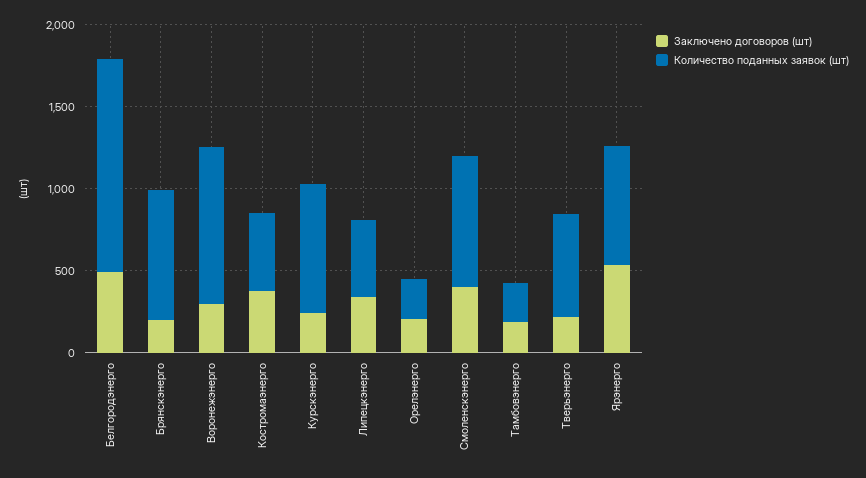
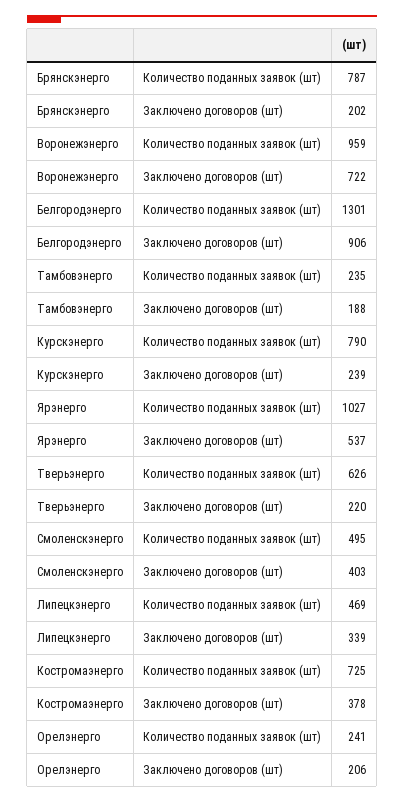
  {
    "Заключено договоров (шт)": {
-     "Белгородэнерго": 500,
+     "Белгородэнерго": 906,
      "Брянскэнерго": 202,
-     "Воронежэнерго": 300,
+     "Воронежэнерго": 722,
      "Костромаэнерго": 378,
      "Курскэнерго": 239,
      "Липецкэнерго": 339,
      "Орелэнерго": 206,
      "Смоленскэнерго": 403,
      "Тамбовэнерго": 188,
      "Тверьэнерго": 220,
      "Ярэнерго": 537
    },
    "Количество поданных заявок (шт)": {
      "Белгородэнерго": 1301,
      "Брянскэнерго": 787,
      "Воронежэнерго": 959,
-     "Костромаэнерго": 500,
+     "Костромаэнерго": 725,
      "Курскэнерго": 790,
      "Липецкэнерго": 469,
      "Орелэнерго": 241,
-     "Смоленскэнерго": 800,
+     "Смоленскэнерго": 495,
      "Тамбовэнерго": 235,
      "Тверьэнерго": 626,
-     "Ярэнерго": 700
+     "Ярэнерго": 1027
    }
  }

